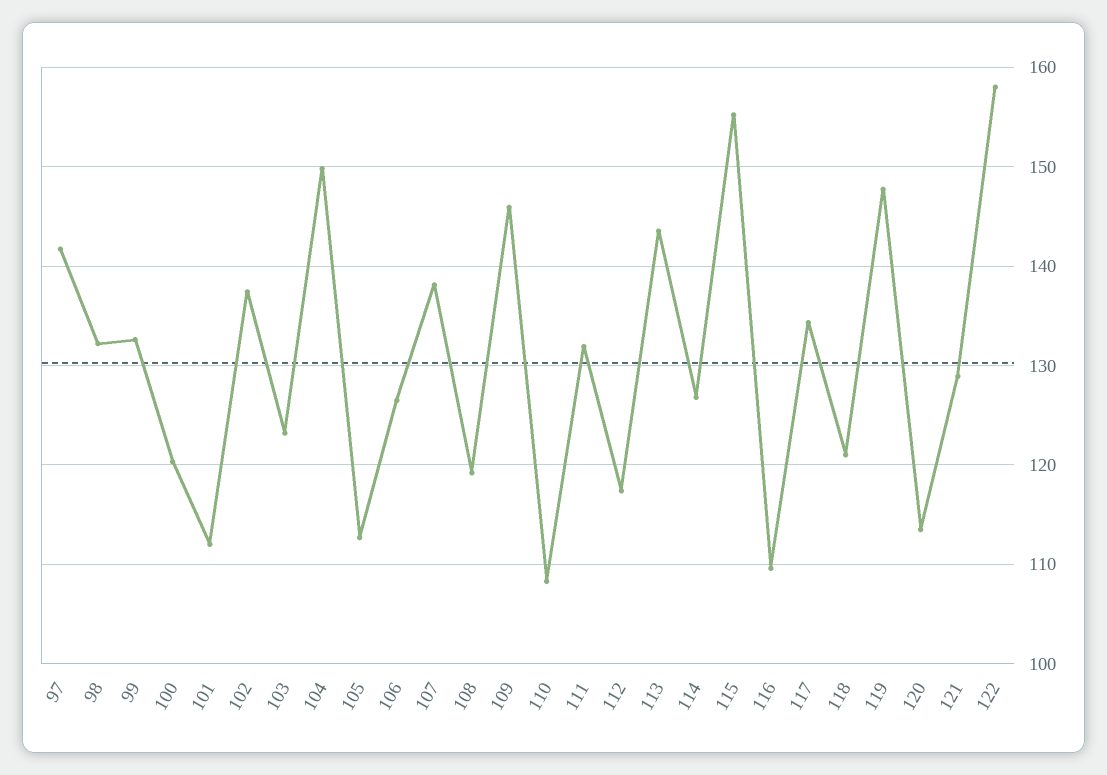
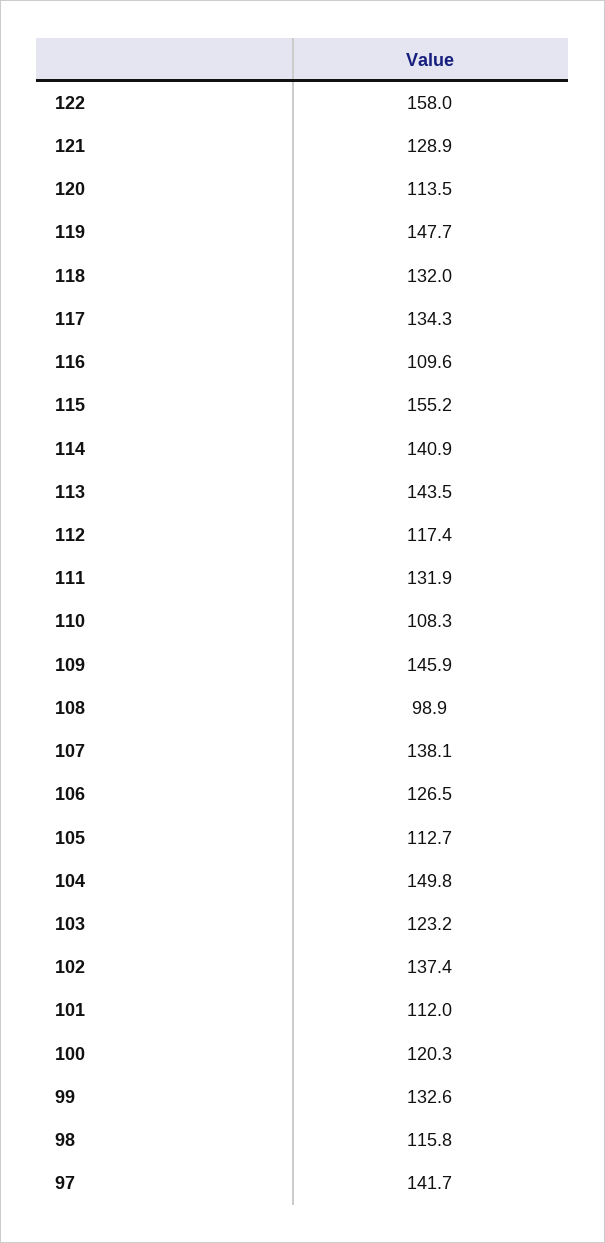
  {
    "97": 141.7,
-   "98": 132,
+   "98": 115.8,
    "99": 132.6,
    "100": 120.3,
    "101": 112,
    "102": 137.4,
    "103": 123.2,
    "104": 149.8,
    "105": 112.7,
    "106": 126.5,
    "107": 138.1,
-   "108": 119,
+   "108": 98.9,
    "109": 145.9,
    "110": 108.3,
    "111": 131.9,
    "112": 117.4,
    "113": 143.5,
-   "114": 127,
+   "114": 140.9,
    "115": 155.2,
    "116": 109.6,
    "117": 134.3,
-   "118": 121,
+   "118": 132,
    "119": 147.7,
    "120": 113.5,
    "121": 128.9,
    "122": 158
  }

